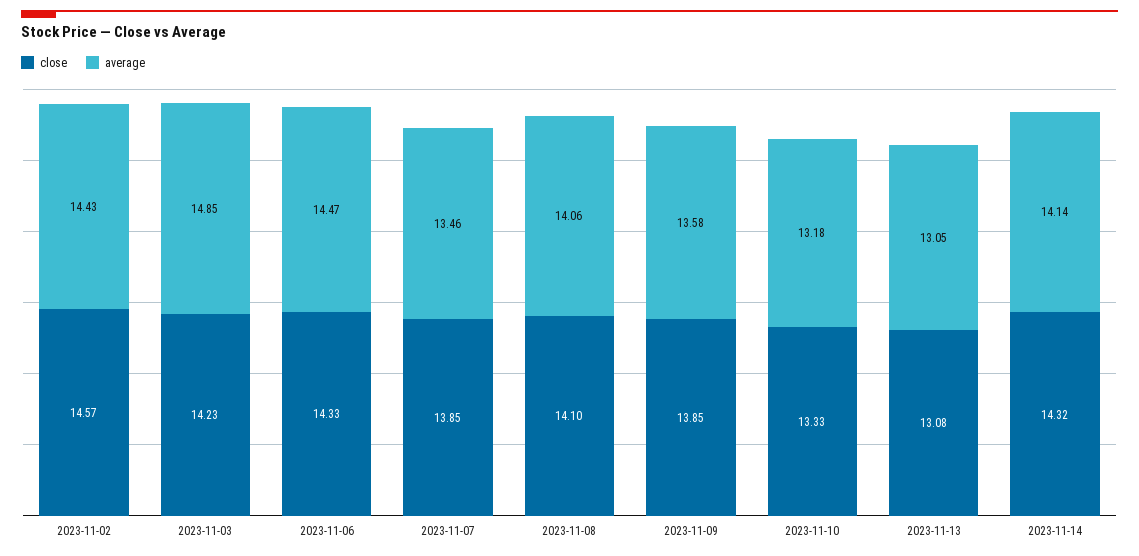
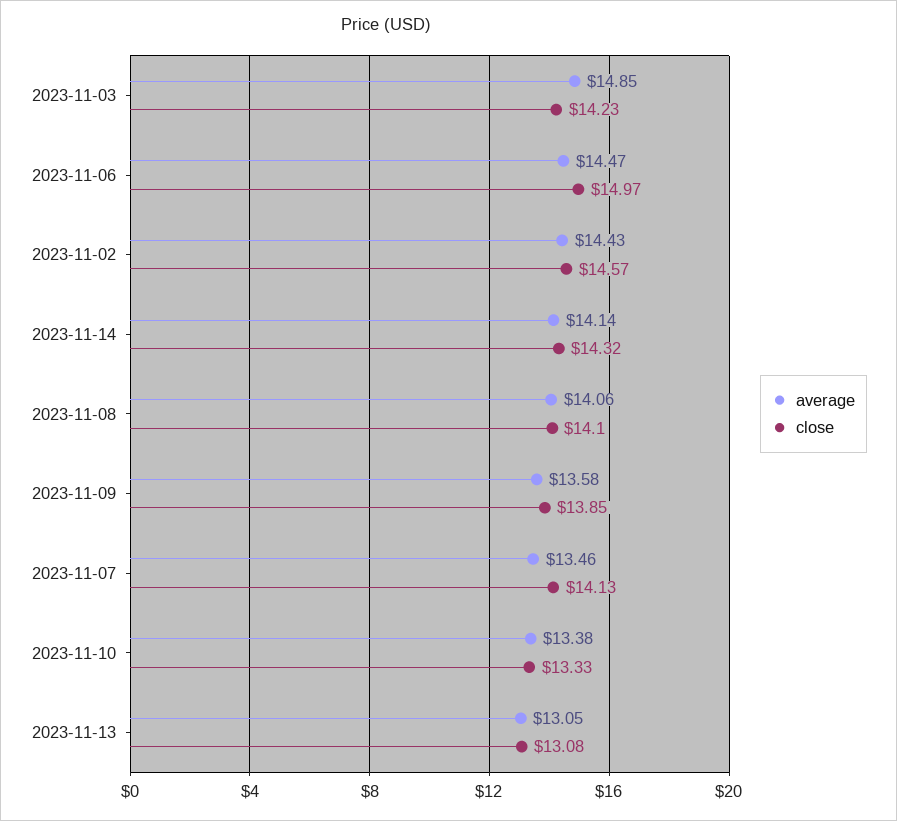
  {
    "close": {
      "2023-11-02": 14.57,
      "2023-11-03": 14.23,
-     "2023-11-06": 14.33,
+     "2023-11-06": 14.97,
-     "2023-11-07": 13.85,
+     "2023-11-07": 14.13,
      "2023-11-08": 14.1,
      "2023-11-09": 13.85,
      "2023-11-10": 13.33,
      "2023-11-13": 13.08,
      "2023-11-14": 14.32
    },
    "average": {
      "2023-11-02": 14.43,
      "2023-11-03": 14.85,
      "2023-11-06": 14.47,
      "2023-11-07": 13.46,
      "2023-11-08": 14.06,
      "2023-11-09": 13.58,
-     "2023-11-10": 13.18,
+     "2023-11-10": 13.38,
      "2023-11-13": 13.05,
      "2023-11-14": 14.14
    }
  }

